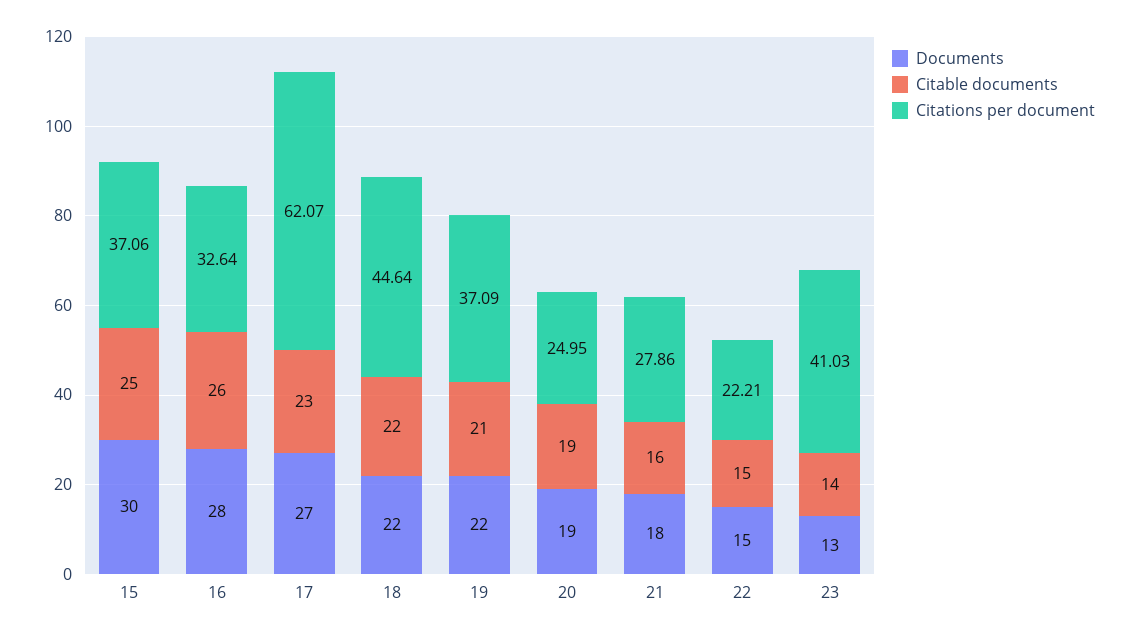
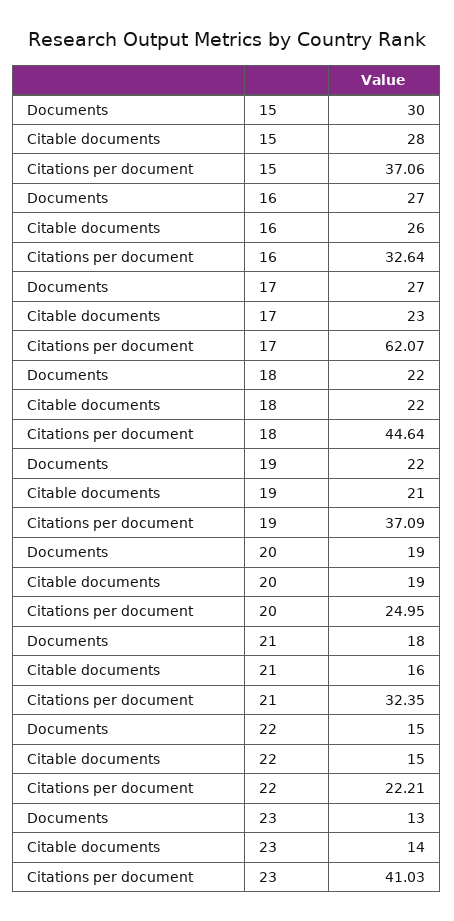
  {
    "Documents": {
      "15": 30,
-     "16": 28,
+     "16": 27,
      "17": 27,
      "18": 22,
      "19": 22,
      "20": 19,
      "21": 18,
      "22": 15,
      "23": 13
    },
    "Citable documents": {
-     "15": 25,
+     "15": 28,
      "16": 26,
      "17": 23,
      "18": 22,
      "19": 21,
      "20": 19,
      "21": 16,
      "22": 15,
      "23": 14
    },
    "Citations per document": {
      "15": 37.06,
      "16": 32.64,
      "17": 62.07,
      "18": 44.64,
      "19": 37.09,
      "20": 24.95,
-     "21": 27.86,
+     "21": 32.35,
      "22": 22.21,
      "23": 41.03
    }
  }

